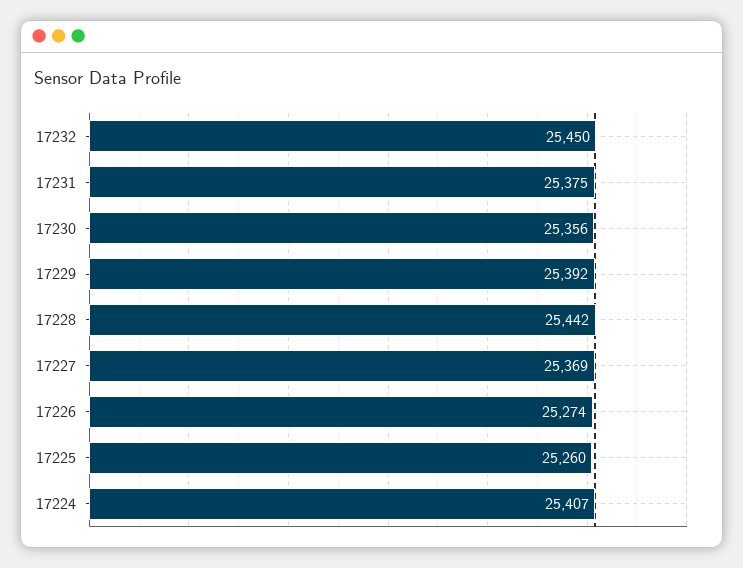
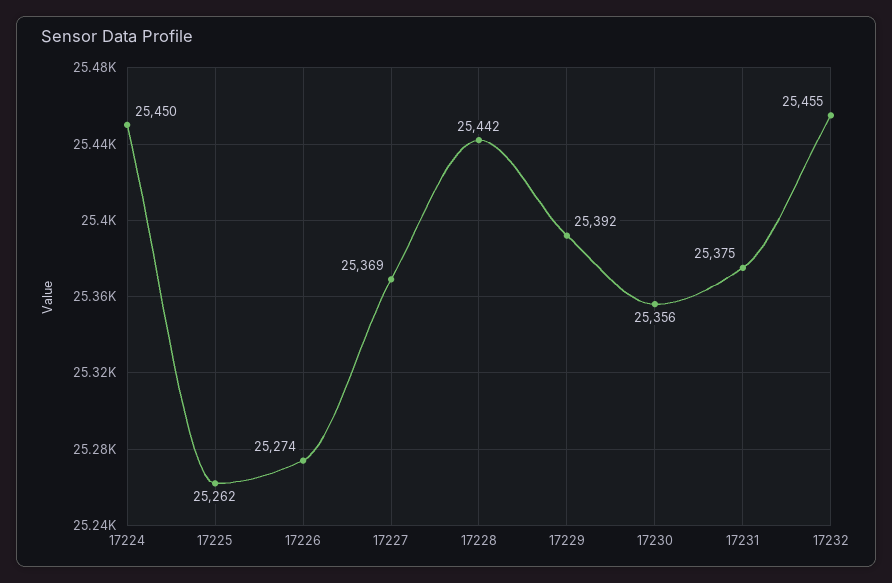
  {
-   "17232": 25450,
+   "17232": 25455,
    "17231": 25375,
    "17230": 25356,
    "17229": 25392,
    "17228": 25442,
    "17227": 25369,
    "17226": 25274,
-   "17225": 25260,
+   "17225": 25262,
-   "17224": 25407
+   "17224": 25450
  }

